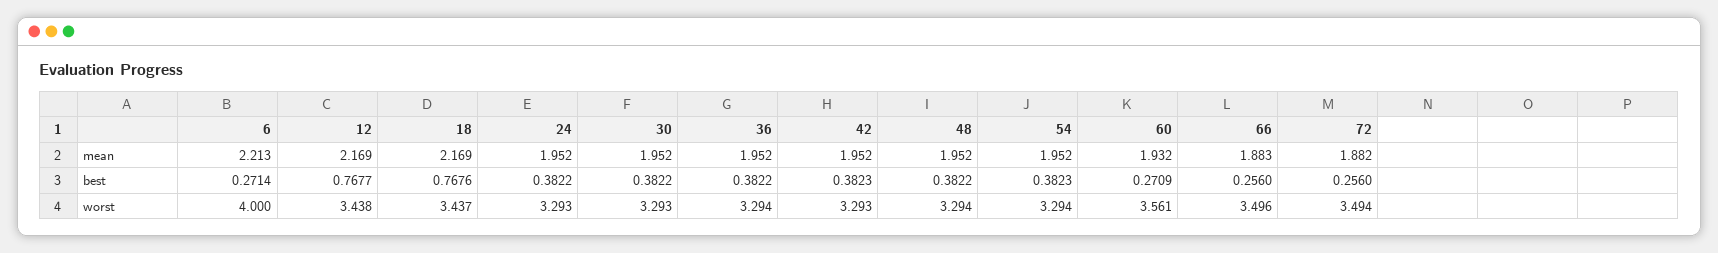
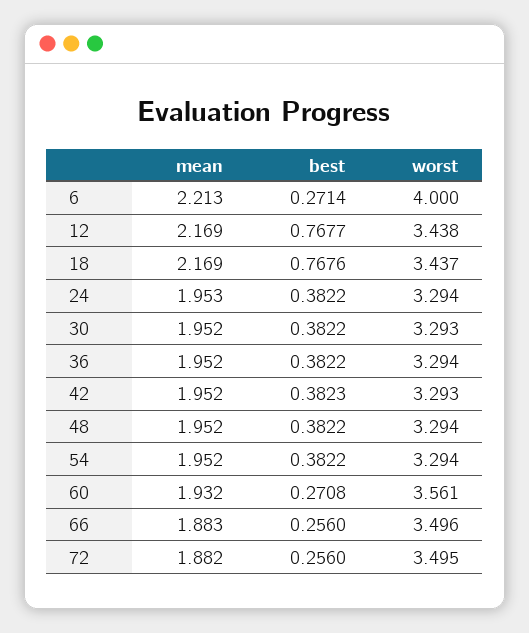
  {
    "6": {
      "mean": 2.213,
      "best": 0.2714,
      "worst": 4
    },
    "12": {
      "mean": 2.169,
      "best": 0.7677,
      "worst": 3.438
    },
    "18": {
      "mean": 2.169,
      "best": 0.7676,
      "worst": 3.437
    },
    "24": {
-     "mean": 1.952,
+     "mean": 1.953,
      "best": 0.3822,
-     "worst": 3.293
+     "worst": 3.294
    },
    "30": {
      "mean": 1.952,
      "best": 0.3822,
      "worst": 3.293
    },
    "36": {
      "mean": 1.952,
      "best": 0.3822,
      "worst": 3.294
    },
    "42": {
      "mean": 1.952,
      "best": 0.3823,
      "worst": 3.293
    },
    "48": {
      "mean": 1.952,
      "best": 0.3822,
      "worst": 3.294
    },
    "54": {
      "mean": 1.952,
-     "best": 0.3823,
+     "best": 0.3822,
      "worst": 3.294
    },
    "60": {
      "mean": 1.932,
-     "best": 0.2709,
+     "best": 0.2708,
      "worst": 3.561
    },
    "66": {
      "mean": 1.883,
      "best": 0.256,
      "worst": 3.496
    },
    "72": {
      "mean": 1.882,
      "best": 0.256,
-     "worst": 3.494
+     "worst": 3.495
    }
  }

